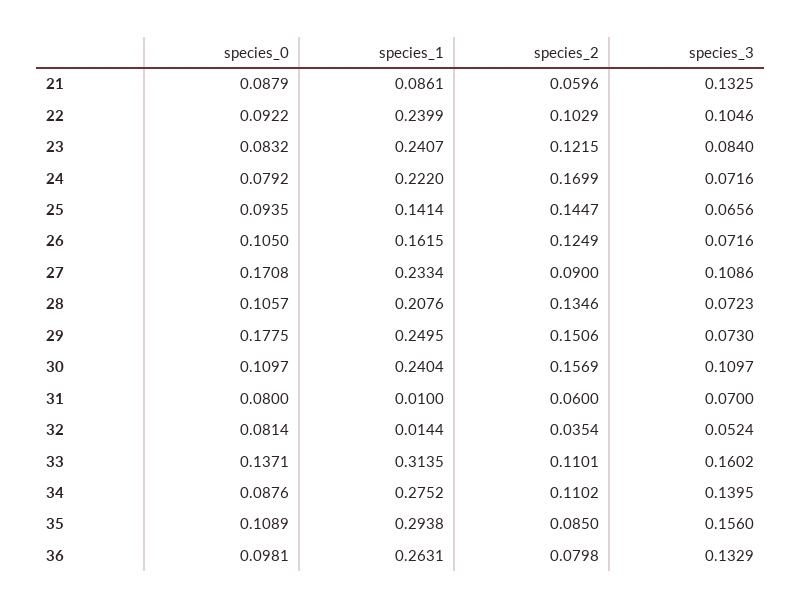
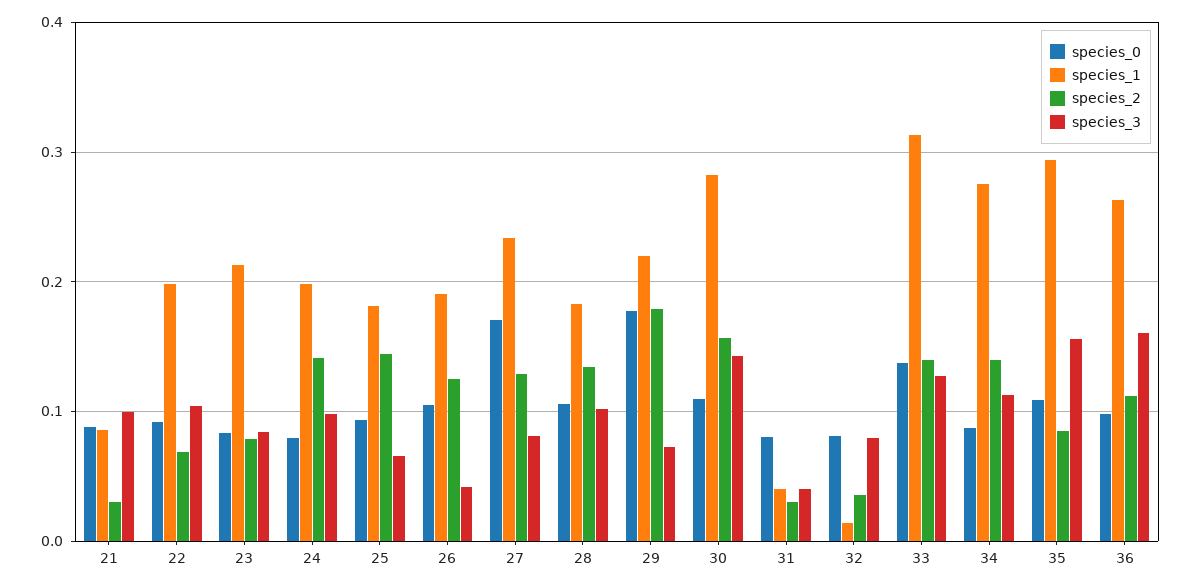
  {
    "species_0": {
      "21": 0.0879,
      "22": 0.0922,
      "23": 0.0832,
      "24": 0.0792,
      "25": 0.0935,
      "26": 0.105,
      "27": 0.1708,
      "28": 0.1057,
      "29": 0.1775,
      "30": 0.1097,
      "31": 0.08,
      "32": 0.0814,
      "33": 0.1371,
      "34": 0.0876,
      "35": 0.1089,
      "36": 0.0981
    },
    "species_1": {
      "21": 0.0861,
-     "22": 0.2399,
+     "22": 0.2,
-     "23": 0.2407,
+     "23": 0.21,
-     "24": 0.222,
+     "24": 0.2,
-     "25": 0.1414,
+     "25": 0.18,
-     "26": 0.1615,
+     "26": 0.19,
      "27": 0.2334,
-     "28": 0.2076,
+     "28": 0.18,
-     "29": 0.2495,
+     "29": 0.22,
-     "30": 0.2404,
+     "30": 0.28,
-     "31": 0.01,
+     "31": 0.04,
      "32": 0.0144,
      "33": 0.3135,
      "34": 0.2752,
      "35": 0.2938,
      "36": 0.2631
    },
    "species_2": {
-     "21": 0.0596,
+     "21": 0.03,
-     "22": 0.1029,
+     "22": 0.07,
-     "23": 0.1215,
+     "23": 0.08,
-     "24": 0.1699,
+     "24": 0.14,
      "25": 0.1447,
      "26": 0.1249,
-     "27": 0.09,
+     "27": 0.13,
      "28": 0.1346,
-     "29": 0.1506,
+     "29": 0.18,
      "30": 0.1569,
-     "31": 0.06,
+     "31": 0.03,
      "32": 0.0354,
-     "33": 0.1101,
+     "33": 0.14,
-     "34": 0.1102,
+     "34": 0.14,
      "35": 0.085,
-     "36": 0.0798
+     "36": 0.11
    },
    "species_3": {
-     "21": 0.1325,
+     "21": 0.1,
      "22": 0.1046,
      "23": 0.084,
-     "24": 0.0716,
+     "24": 0.1,
      "25": 0.0656,
-     "26": 0.0716,
+     "26": 0.04,
-     "27": 0.1086,
+     "27": 0.08,
-     "28": 0.0723,
+     "28": 0.1,
      "29": 0.073,
-     "30": 0.1097,
+     "30": 0.14,
-     "31": 0.07,
+     "31": 0.04,
-     "32": 0.0524,
+     "32": 0.08,
-     "33": 0.1602,
+     "33": 0.13,
-     "34": 0.1395,
+     "34": 0.11,
      "35": 0.156,
-     "36": 0.1329
+     "36": 0.16
    }
  }

